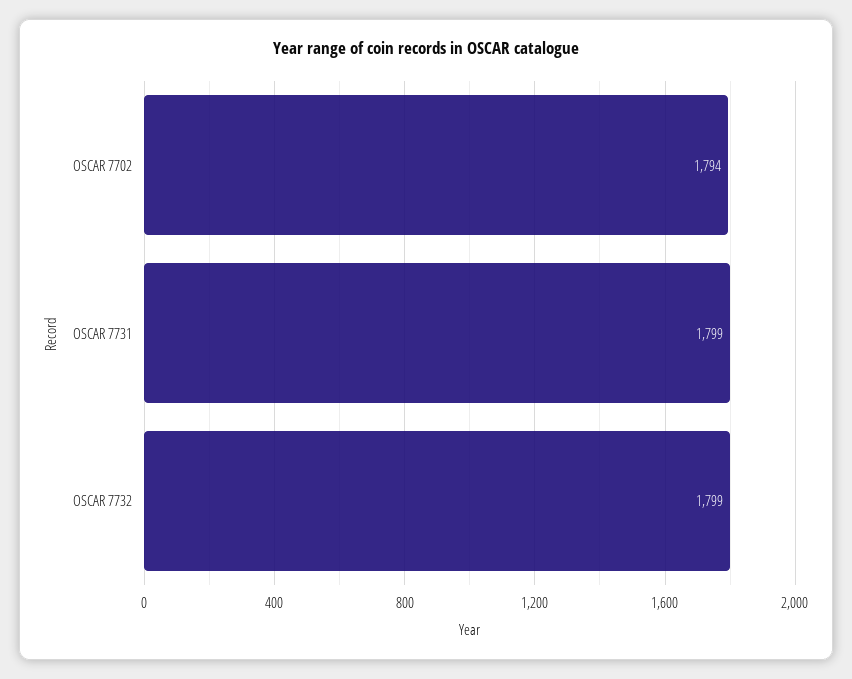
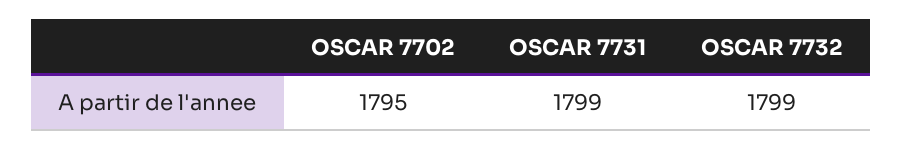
  {
-   "OSCAR 7702": 1794,
+   "OSCAR 7702": 1795,
    "OSCAR 7731": 1799,
    "OSCAR 7732": 1799
  }

